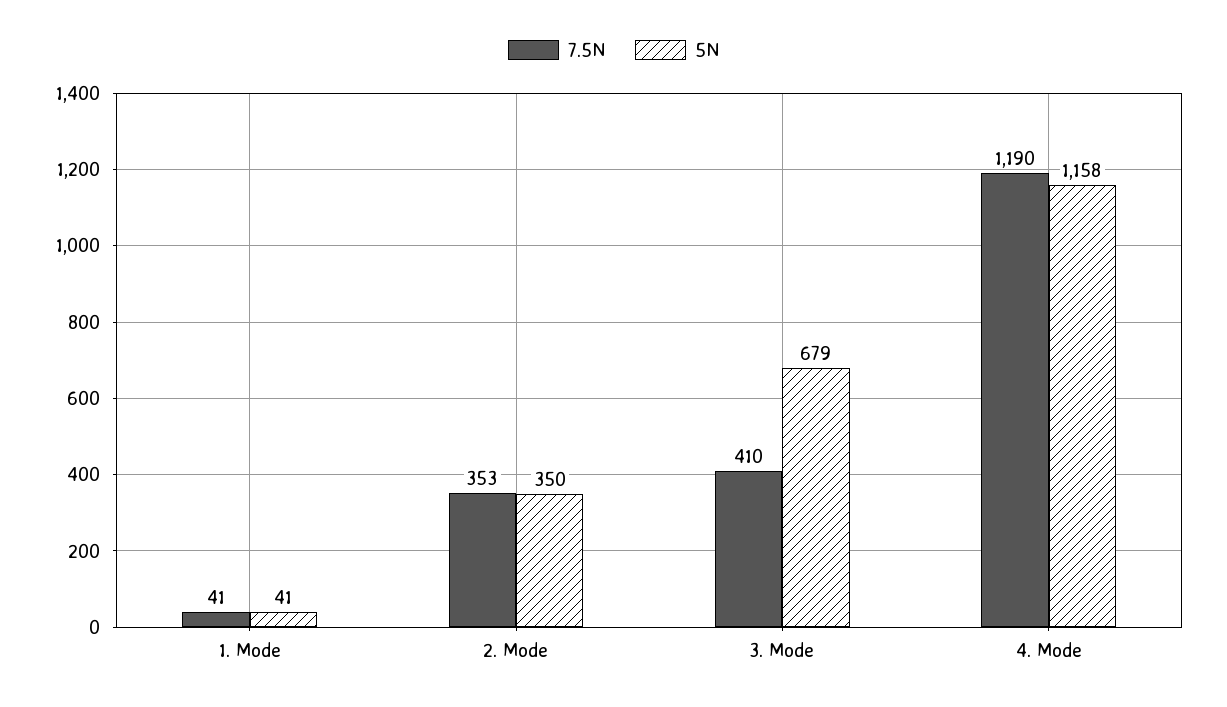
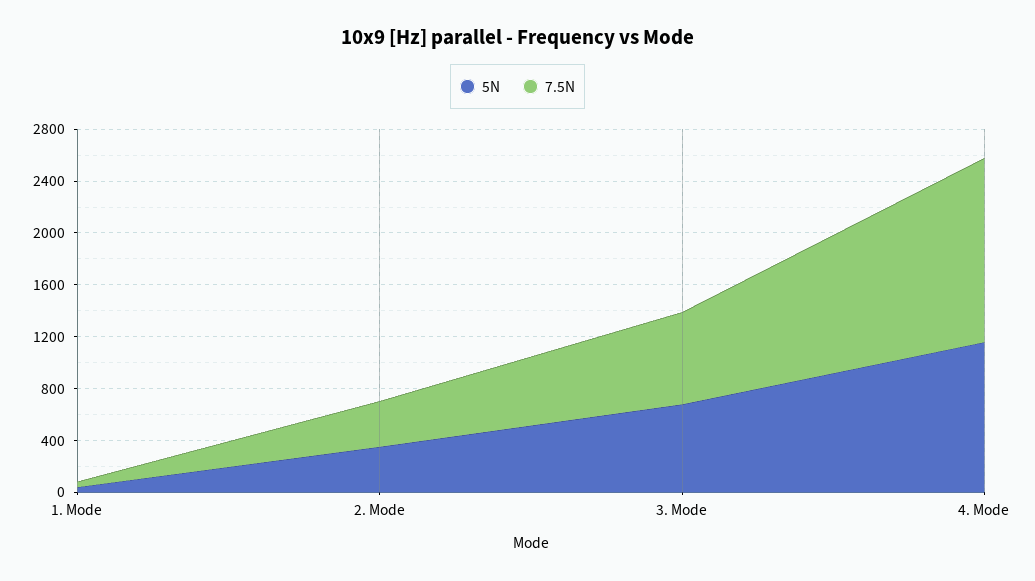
  {
    "7.5N": {
      "1. Mode": 41,
      "2. Mode": 353,
-     "3. Mode": 410,
+     "3. Mode": 700,
-     "4. Mode": 1190
+     "4. Mode": 1400
    },
    "5N": {
      "1. Mode": 41,
      "2. Mode": 350,
      "3. Mode": 679,
      "4. Mode": 1158
    }
  }

